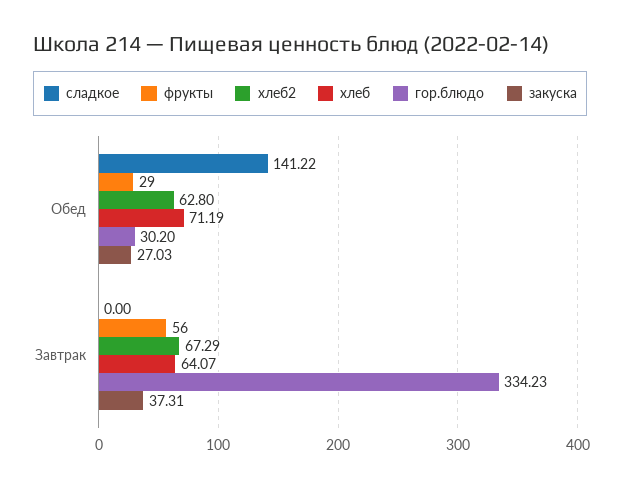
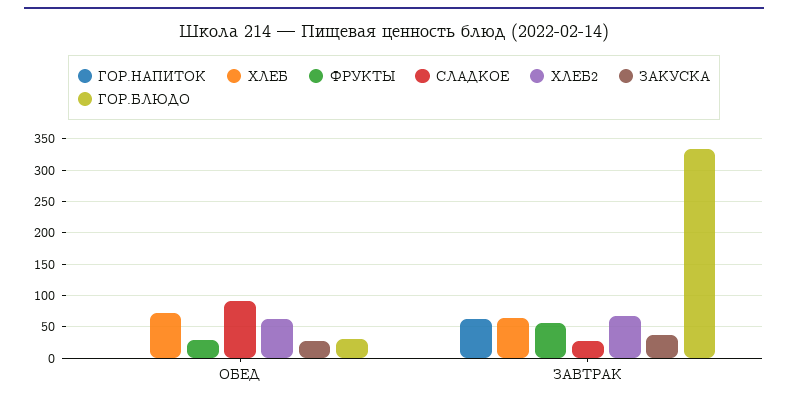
  {
    "сладкое": {
-     "Обед": 141.22,
+     "Обед": 90,
-     "Завтрак": 0
+     "Завтрак": 30
    },
    "фрукты": {
      "Обед": 29,
      "Завтрак": 56
    },
    "хлеб2": {
      "Обед": 62.8,
      "Завтрак": 67.29
    },
    "хлеб": {
      "Обед": 71.19,
      "Завтрак": 64.07
    },
    "гор.блюдо": {
      "Обед": 30.2,
      "Завтрак": 334.23
    },
    "закуска": {
      "Обед": 27.03,
      "Завтрак": 37.31
-   }
+   },
+   "ГОР.НАПИТОК": {
+     "Обед": 0,
+     "Завтрак": 60
+   }
  }

